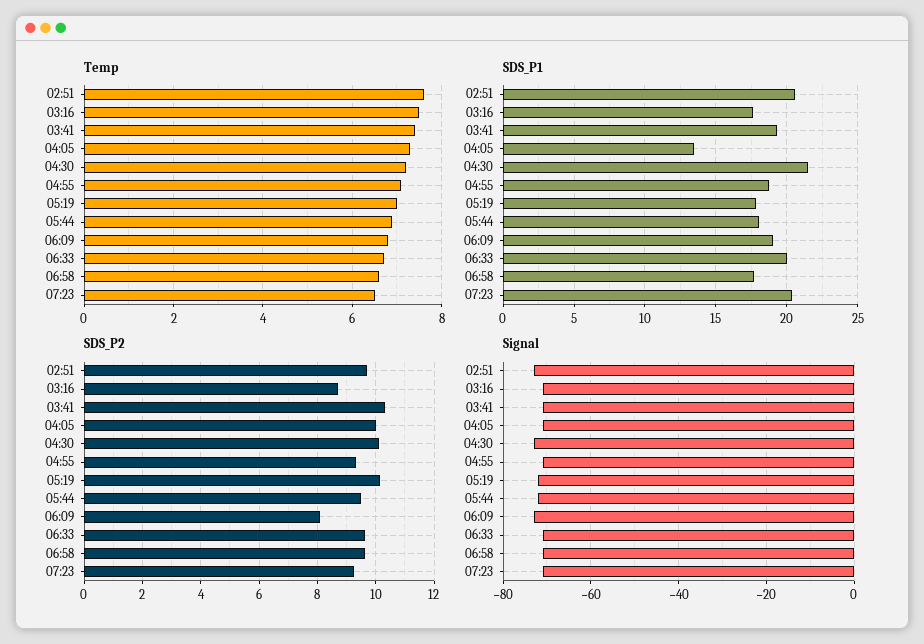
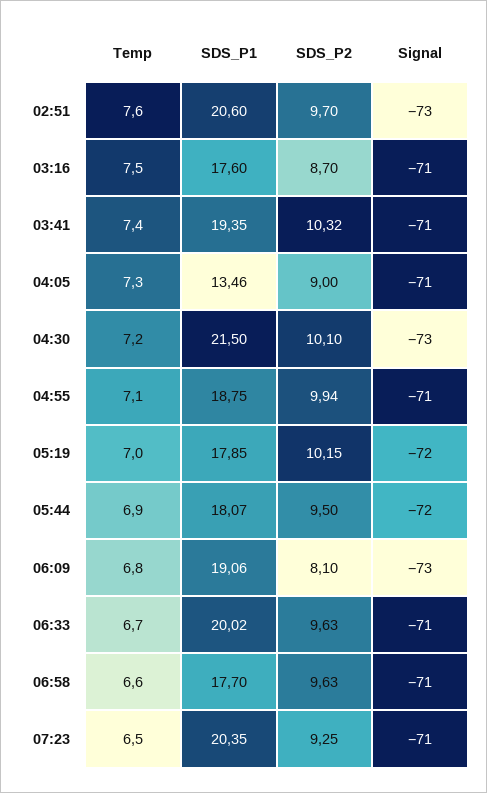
  {
    "Temp": {
      "02:51": 7.6,
      "03:16": 7.5,
      "03:41": 7.4,
      "04:05": 7.3,
      "04:30": 7.2,
      "04:55": 7.1,
      "05:19": 7,
      "05:44": 6.9,
      "06:09": 6.8,
      "06:33": 6.7,
      "06:58": 6.6,
      "07:23": 6.5
    },
    "SDS_P1": {
      "02:51": 20.6,
      "03:16": 17.6,
      "03:41": 19.35,
      "04:05": 13.46,
      "04:30": 21.5,
      "04:55": 18.75,
      "05:19": 17.85,
      "05:44": 18.07,
      "06:09": 19.06,
      "06:33": 20.02,
      "06:58": 17.7,
      "07:23": 20.35
    },
    "SDS_P2": {
      "02:51": 9.7,
      "03:16": 8.7,
      "03:41": 10.32,
-     "04:05": 10,
+     "04:05": 9,
      "04:30": 10.1,
-     "04:55": 9.25,
+     "04:55": 9.94,
      "05:19": 10.15,
      "05:44": 9.5,
      "06:09": 8.1,
      "06:33": 9.63,
      "06:58": 9.63,
      "07:23": 9.25
    },
    "Signal": {
      "02:51": -73,
      "03:16": -71,
      "03:41": -71,
      "04:05": -71,
      "04:30": -73,
      "04:55": -71,
      "05:19": -72,
      "05:44": -72,
      "06:09": -73,
      "06:33": -71,
      "06:58": -71,
      "07:23": -71
    }
  }

